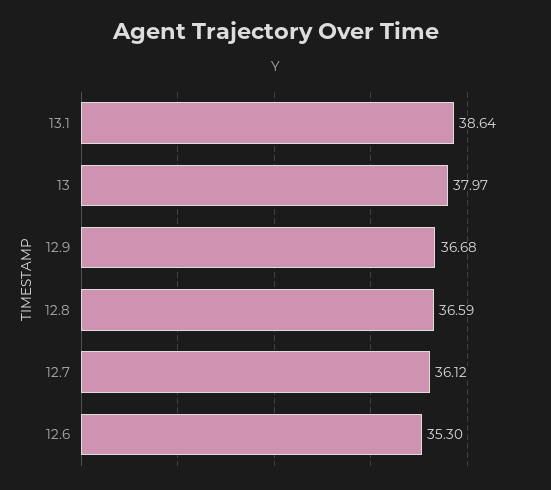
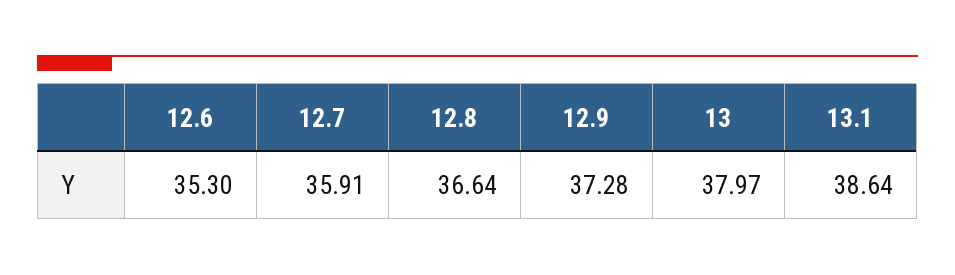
  {
    "13.1": 38.64,
    "13": 37.97,
-   "12.9": 36.68,
+   "12.9": 37.28,
-   "12.8": 36.59,
+   "12.8": 36.64,
-   "12.7": 36.12,
+   "12.7": 35.91,
    "12.6": 35.3
  }

